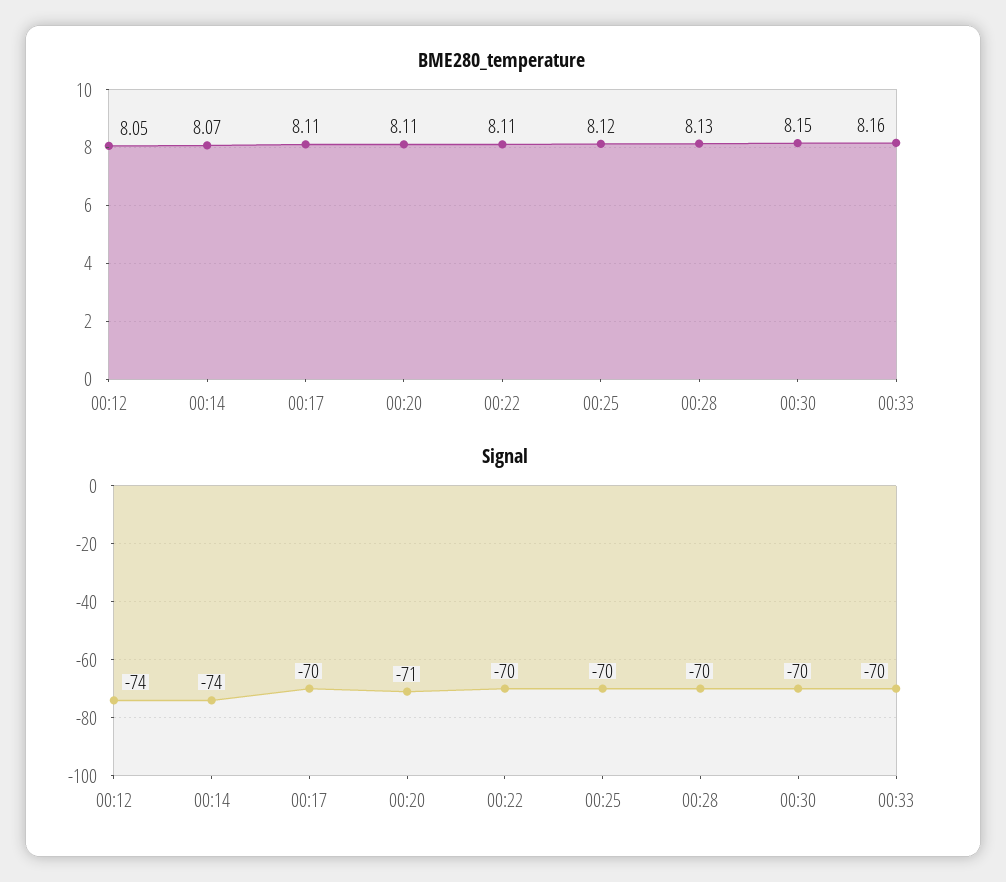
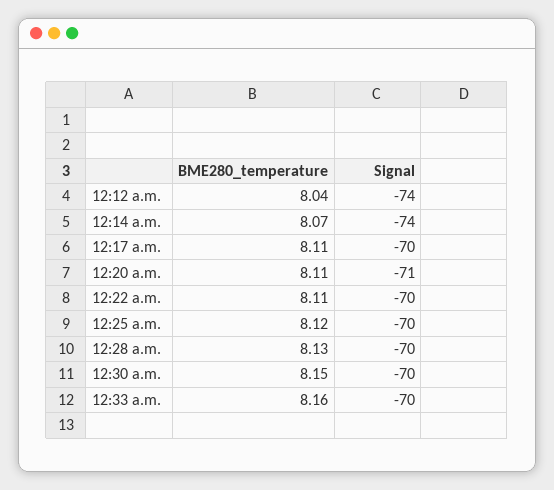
  {
    "BME280_temperature": {
-     "00:12": 8.05,
+     "00:12": 8.04,
      "00:14": 8.07,
      "00:17": 8.11,
      "00:20": 8.11,
      "00:22": 8.11,
      "00:25": 8.12,
      "00:28": 8.13,
      "00:30": 8.15,
      "00:33": 8.16
    },
    "Signal": {
      "00:12": -74,
      "00:14": -74,
      "00:17": -70,
      "00:20": -71,
      "00:22": -70,
      "00:25": -70,
      "00:28": -70,
      "00:30": -70,
      "00:33": -70
    }
  }

